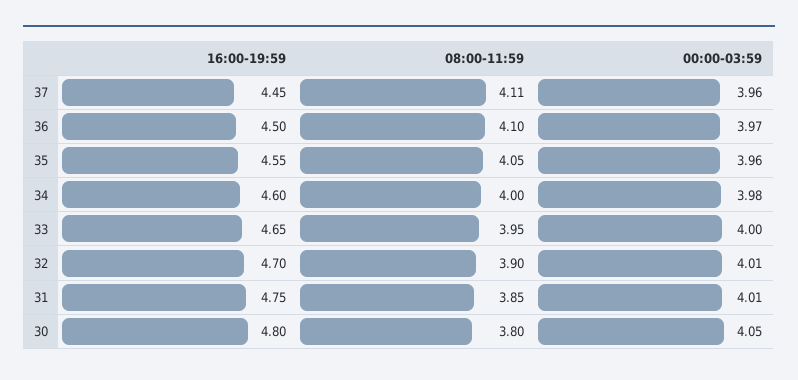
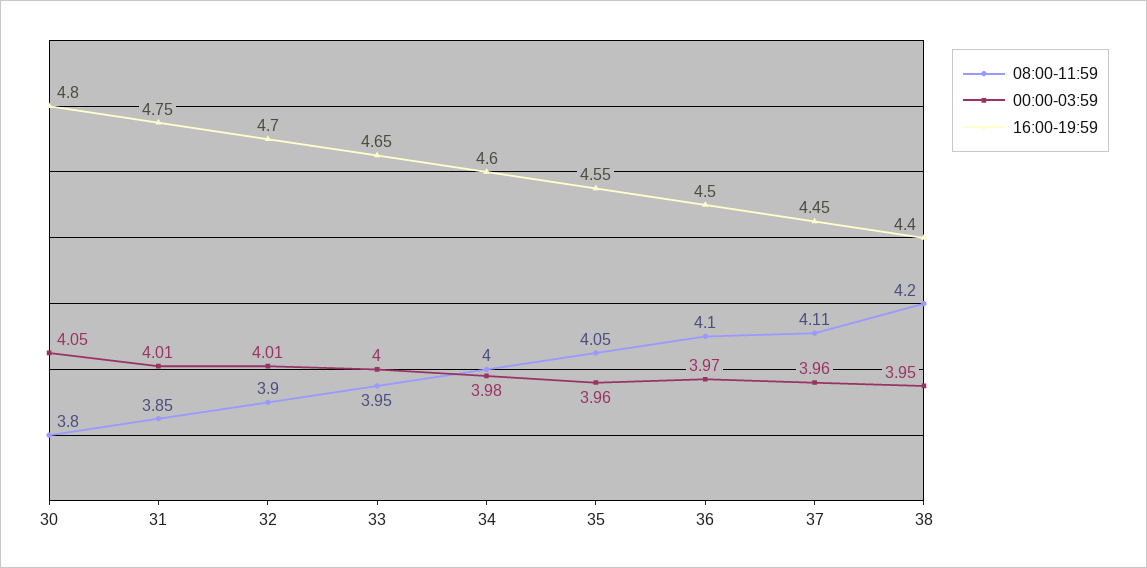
  {
    "16:00-19:59": {
      "37": 4.45,
      "36": 4.5,
      "35": 4.55,
      "34": 4.6,
      "33": 4.65,
      "32": 4.7,
      "31": 4.75,
-     "30": 4.8
+     "30": 4.8,
+     "38": 4.4
    },
    "08:00-11:59": {
      "37": 4.11,
      "36": 4.1,
      "35": 4.05,
      "34": 4,
      "33": 3.95,
      "32": 3.9,
      "31": 3.85,
-     "30": 3.8
+     "30": 3.8,
+     "38": 4.2
    },
    "00:00-03:59": {
      "37": 3.96,
      "36": 3.97,
      "35": 3.96,
      "34": 3.98,
      "33": 4,
      "32": 4.01,
      "31": 4.01,
-     "30": 4.05
+     "30": 4.05,
+     "38": 3.95
    }
  }

